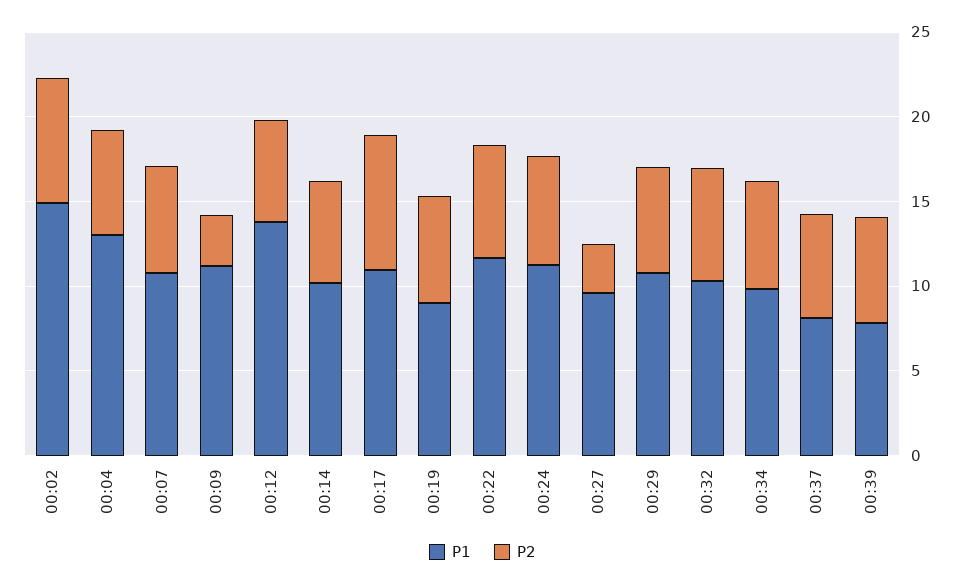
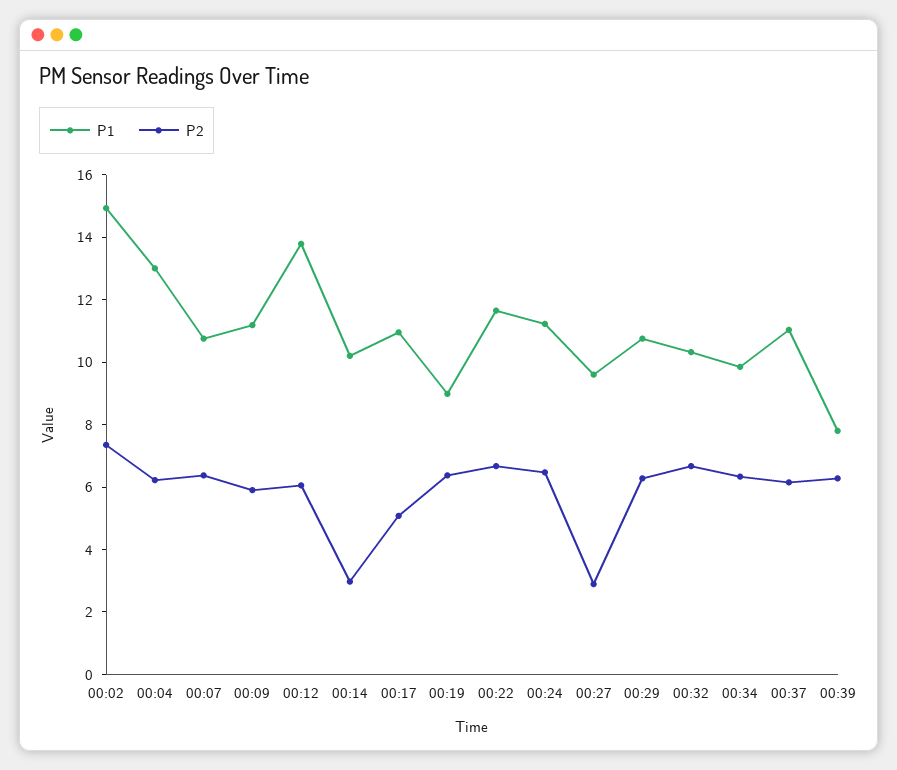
  {
    "P1": {
      "00:02": 15,
      "00:04": 13,
      "00:07": 11,
      "00:09": 11,
      "00:12": 14,
      "00:14": 10,
      "00:17": 11,
      "00:19": 9,
      "00:22": 11.5,
      "00:24": 11,
      "00:27": 9.5,
      "00:29": 11,
      "00:32": 10.5,
      "00:34": 10,
-     "00:37": 8,
+     "00:37": 11,
      "00:39": 8
    },
    "P2": {
      "00:02": 7.5,
      "00:04": 6,
      "00:07": 6.5,
-     "00:09": 3,
+     "00:09": 6,
      "00:12": 6,
-     "00:14": 6,
+     "00:14": 3,
-     "00:17": 8,
+     "00:17": 5,
      "00:19": 6.5,
      "00:22": 6.5,
      "00:24": 6.5,
      "00:27": 3,
      "00:29": 6.5,
      "00:32": 6.5,
      "00:34": 6.5,
      "00:37": 6,
      "00:39": 6.5
    }
  }

